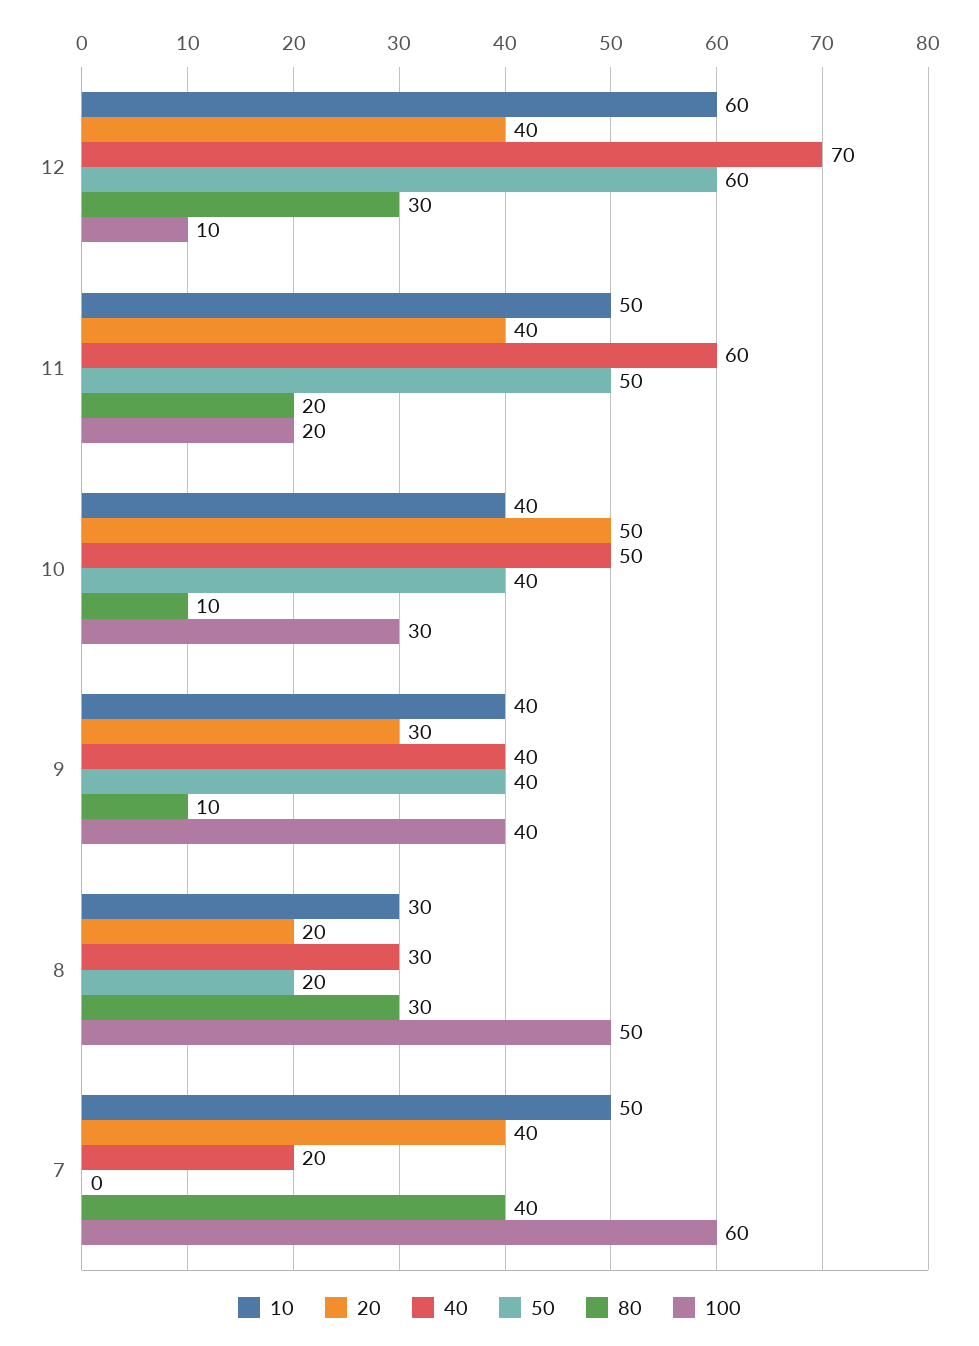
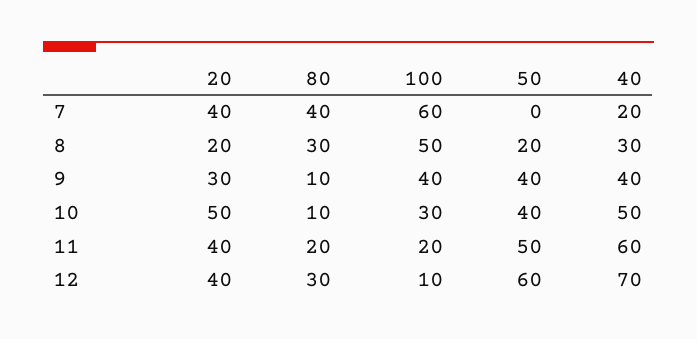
  {
-   "10": {
-     "12": 60,
-     "11": 50,
-     "10": 40,
-     "9": 40,
-     "8": 30,
-     "7": 50
-   },
    "20": {
      "12": 40,
      "11": 40,
      "10": 50,
      "9": 30,
      "8": 20,
      "7": 40
    },
    "40": {
      "12": 70,
      "11": 60,
      "10": 50,
      "9": 40,
      "8": 30,
      "7": 20
    },
    "50": {
      "12": 60,
      "11": 50,
      "10": 40,
      "9": 40,
      "8": 20,
      "7": 0
    },
    "80": {
      "12": 30,
      "11": 20,
      "10": 10,
      "9": 10,
      "8": 30,
      "7": 40
    },
    "100": {
      "12": 10,
      "11": 20,
      "10": 30,
      "9": 40,
      "8": 50,
      "7": 60
    }
  }

